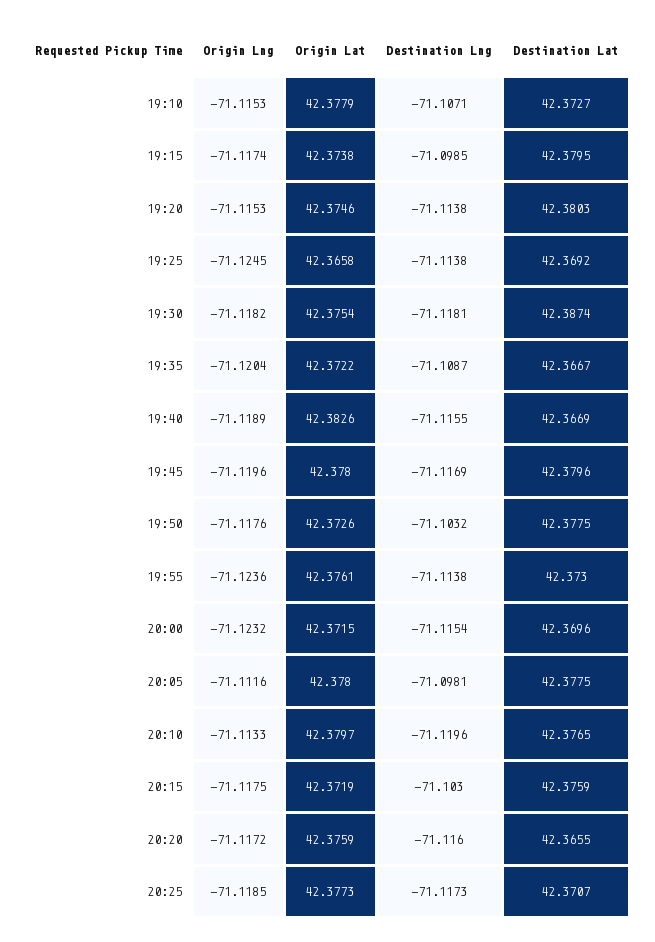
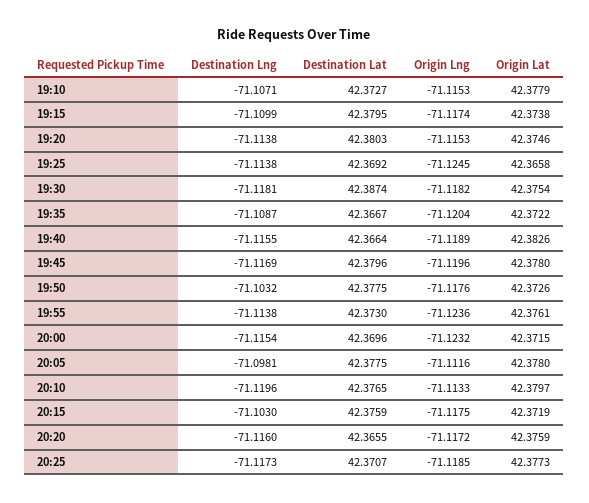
  {
    "Origin Lng": {
      "19:10": -71.1153,
      "19:15": -71.1174,
      "19:20": -71.1153,
      "19:25": -71.1245,
      "19:30": -71.1182,
      "19:35": -71.1204,
      "19:40": -71.1189,
      "19:45": -71.1196,
      "19:50": -71.1176,
      "19:55": -71.1236,
      "20:00": -71.1232,
      "20:05": -71.1116,
      "20:10": -71.1133,
      "20:15": -71.1175,
      "20:20": -71.1172,
      "20:25": -71.1185
    },
    "Origin Lat": {
      "19:10": 42.3779,
      "19:15": 42.3738,
      "19:20": 42.3746,
      "19:25": 42.3658,
      "19:30": 42.3754,
      "19:35": 42.3722,
      "19:40": 42.3826,
      "19:45": 42.378,
      "19:50": 42.3726,
      "19:55": 42.3761,
      "20:00": 42.3715,
      "20:05": 42.378,
      "20:10": 42.3797,
      "20:15": 42.3719,
      "20:20": 42.3759,
      "20:25": 42.3773
    },
    "Destination Lng": {
      "19:10": -71.1071,
-     "19:15": -71.0985,
+     "19:15": -71.1099,
      "19:20": -71.1138,
      "19:25": -71.1138,
      "19:30": -71.1181,
      "19:35": -71.1087,
      "19:40": -71.1155,
      "19:45": -71.1169,
      "19:50": -71.1032,
      "19:55": -71.1138,
      "20:00": -71.1154,
      "20:05": -71.0981,
      "20:10": -71.1196,
      "20:15": -71.103,
      "20:20": -71.116,
      "20:25": -71.1173
    },
    "Destination Lat": {
      "19:10": 42.3727,
      "19:15": 42.3795,
      "19:20": 42.3803,
      "19:25": 42.3692,
      "19:30": 42.3874,
      "19:35": 42.3667,
-     "19:40": 42.3669,
+     "19:40": 42.3664,
      "19:45": 42.3796,
      "19:50": 42.3775,
      "19:55": 42.373,
      "20:00": 42.3696,
      "20:05": 42.3775,
      "20:10": 42.3765,
      "20:15": 42.3759,
      "20:20": 42.3655,
      "20:25": 42.3707
    }
  }

